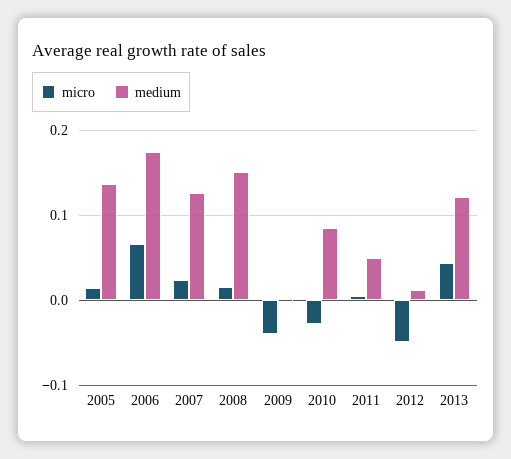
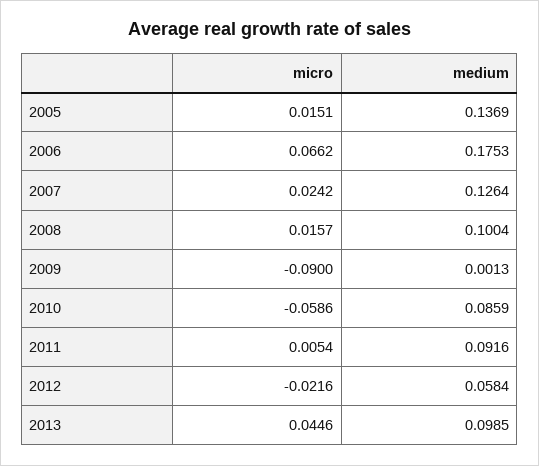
  {
    "micro": {
      "2005": 0.0151,
      "2006": 0.0662,
      "2007": 0.0242,
      "2008": 0.0157,
-     "2009": -0.04,
+     "2009": -0.09,
-     "2010": -0.03,
+     "2010": -0.0586,
      "2011": 0.0054,
-     "2012": -0.05,
+     "2012": -0.0216,
      "2013": 0.0446
    },
    "medium": {
      "2005": 0.1369,
      "2006": 0.1753,
      "2007": 0.1264,
-     "2008": 0.15,
+     "2008": 0.1004,
      "2009": 0.0013,
      "2010": 0.0859,
-     "2011": 0.05,
+     "2011": 0.0916,
-     "2012": 0.01,
+     "2012": 0.0584,
-     "2013": 0.12
+     "2013": 0.0985
    }
  }

